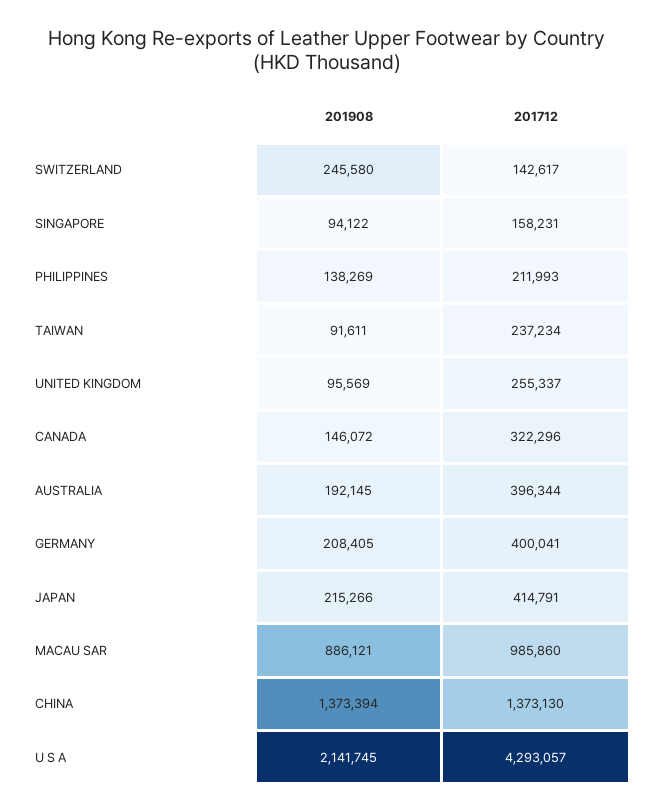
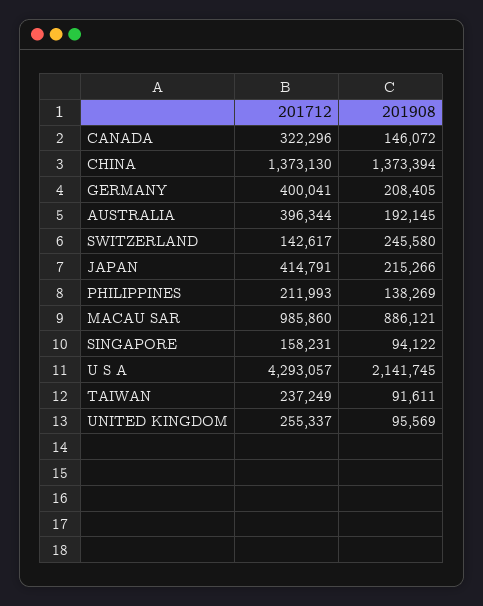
  {
    "201908": {
      "SWITZERLAND": 245580,
      "SINGAPORE": 94122,
      "PHILIPPINES": 138269,
      "TAIWAN": 91611,
      "UNITED KINGDOM": 95569,
      "CANADA": 146072,
      "AUSTRALIA": 192145,
      "GERMANY": 208405,
      "JAPAN": 215266,
      "MACAU SAR": 886121,
      "CHINA": 1373394,
      "U S A": 2141745
    },
    "201712": {
      "SWITZERLAND": 142617,
      "SINGAPORE": 158231,
      "PHILIPPINES": 211993,
-     "TAIWAN": 237234,
+     "TAIWAN": 237249,
      "UNITED KINGDOM": 255337,
      "CANADA": 322296,
      "AUSTRALIA": 396344,
      "GERMANY": 400041,
      "JAPAN": 414791,
      "MACAU SAR": 985860,
      "CHINA": 1373130,
      "U S A": 4293057
    }
  }

